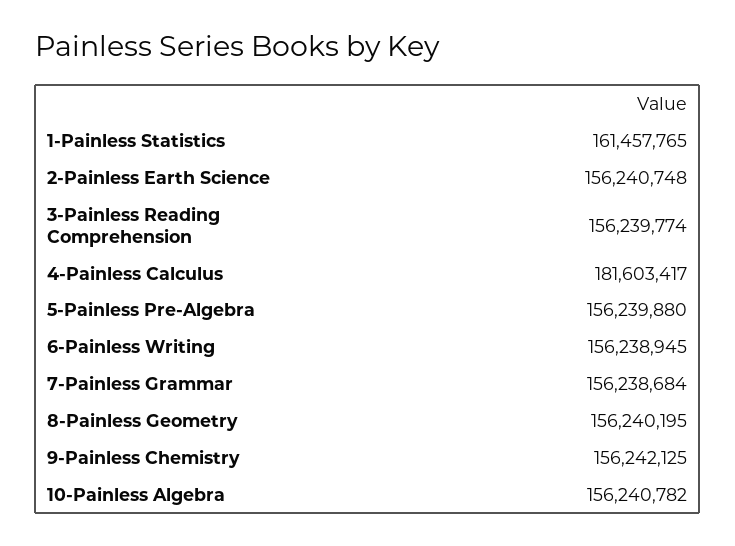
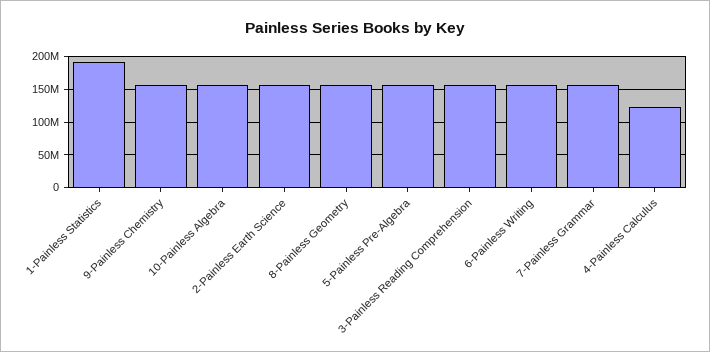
  {
-   "1-Painless Statistics": 161457765,
+   "1-Painless Statistics": 190000000,
    "2-Painless Earth Science": 156240748,
    "3-Painless Reading Comprehension": 156239774,
-   "4-Painless Calculus": 181603417,
+   "4-Painless Calculus": 120000000,
    "5-Painless Pre-Algebra": 156239880,
    "6-Painless Writing": 156238945,
    "7-Painless Grammar": 156238684,
    "8-Painless Geometry": 156240195,
    "9-Painless Chemistry": 156242125,
    "10-Painless Algebra": 156240782
  }

